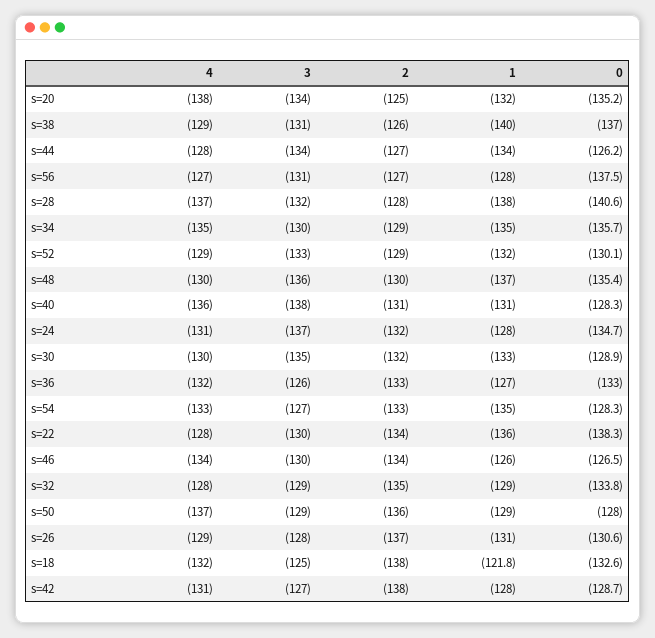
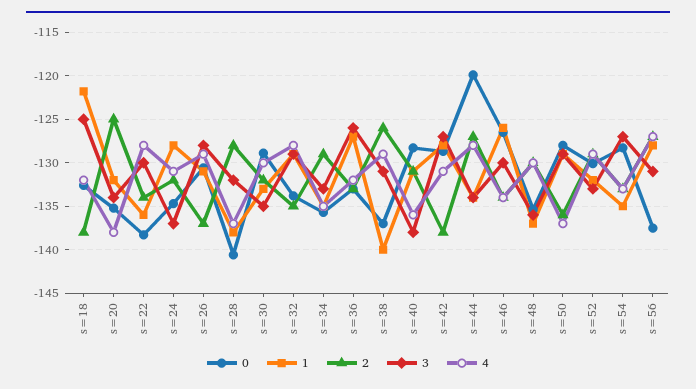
  {
    "4": {
      "s=20": -138,
      "s=38": -129,
      "s=44": -128,
      "s=56": -127,
      "s=28": -137,
      "s=34": -135,
      "s=52": -129,
      "s=48": -130,
      "s=40": -136,
      "s=24": -131,
      "s=30": -130,
      "s=36": -132,
      "s=54": -133,
      "s=22": -128,
      "s=46": -134,
      "s=32": -128,
      "s=50": -137,
      "s=26": -129,
      "s=18": -132,
      "s=42": -131
    },
    "3": {
      "s=20": -134,
      "s=38": -131,
      "s=44": -134,
      "s=56": -131,
      "s=28": -132,
-     "s=34": -130,
+     "s=34": -133,
      "s=52": -133,
      "s=48": -136,
      "s=40": -138,
      "s=24": -137,
      "s=30": -135,
      "s=36": -126,
      "s=54": -127,
      "s=22": -130,
      "s=46": -130,
      "s=32": -129,
      "s=50": -129,
      "s=26": -128,
      "s=18": -125,
      "s=42": -127
    },
    "2": {
      "s=20": -125,
      "s=38": -126,
      "s=44": -127,
      "s=56": -127,
      "s=28": -128,
      "s=34": -129,
      "s=52": -129,
      "s=48": -130,
      "s=40": -131,
      "s=24": -132,
      "s=30": -132,
      "s=36": -133,
      "s=54": -133,
      "s=22": -134,
      "s=46": -134,
      "s=32": -135,
      "s=50": -136,
      "s=26": -137,
      "s=18": -138,
      "s=42": -138
    },
    "1": {
      "s=20": -132,
      "s=38": -140,
      "s=44": -134,
      "s=56": -128,
      "s=28": -138,
      "s=34": -135,
      "s=52": -132,
      "s=48": -137,
      "s=40": -131,
      "s=24": -128,
      "s=30": -133,
      "s=36": -127,
      "s=54": -135,
      "s=22": -136,
      "s=46": -126,
      "s=32": -129,
      "s=50": -129,
      "s=26": -131,
      "s=18": -121.8,
      "s=42": -128
    },
    "0": {
      "s=20": -135.2,
      "s=38": -137,
-     "s=44": -126.2,
+     "s=44": -120,
      "s=56": -137.5,
      "s=28": -140.6,
      "s=34": -135.7,
      "s=52": -130.1,
      "s=48": -135.4,
      "s=40": -128.3,
      "s=24": -134.7,
      "s=30": -128.9,
      "s=36": -133,
      "s=54": -128.3,
      "s=22": -138.3,
      "s=46": -126.5,
      "s=32": -133.8,
      "s=50": -128,
      "s=26": -130.6,
      "s=18": -132.6,
      "s=42": -128.7
    }
  }

